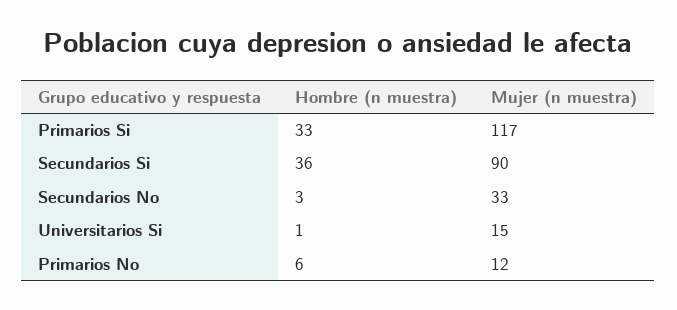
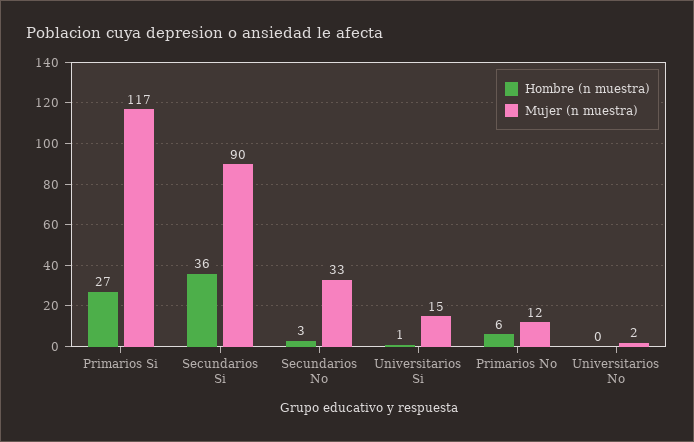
  {
    "Hombre (n muestra)": {
-     "Primarios Si": 33,
+     "Primarios Si": 27,
      "Secundarios Si": 36,
      "Secundarios No": 3,
      "Universitarios Si": 1,
-     "Primarios No": 6
+     "Primarios No": 6,
+     "Universitarios No": 0
    },
    "Mujer (n muestra)": {
      "Primarios Si": 117,
      "Secundarios Si": 90,
      "Secundarios No": 33,
      "Universitarios Si": 15,
-     "Primarios No": 12
+     "Primarios No": 12,
+     "Universitarios No": 2
    }
  }

